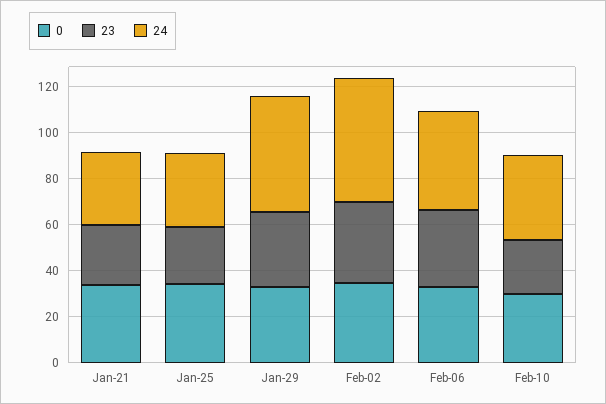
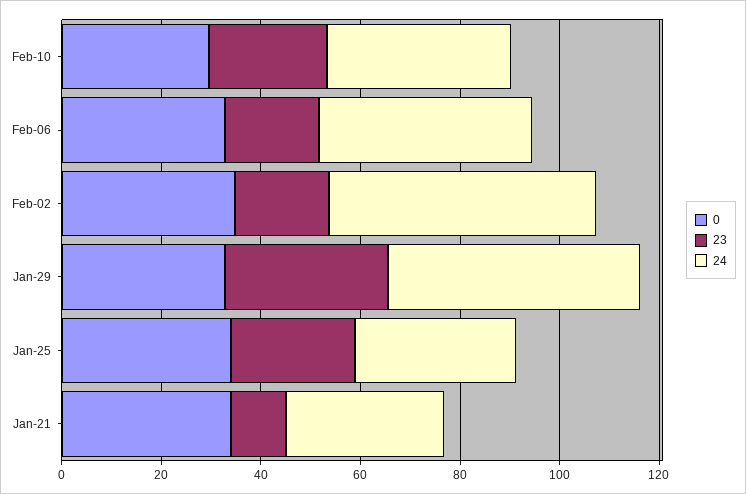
  {
    "0": {
      "Jan-21": 35,
      "Jan-25": 35,
      "Jan-29": 35,
      "Feb-02": 35,
      "Feb-06": 35,
      "Feb-10": 30
    },
    "23": {
-     "Jan-21": 25,
+     "Jan-21": 10,
      "Jan-25": 25,
      "Jan-29": 35,
-     "Feb-02": 35,
+     "Feb-02": 20,
-     "Feb-06": 35,
+     "Feb-06": 20,
      "Feb-10": 25
    },
    "24": {
      "Jan-21": 30,
      "Jan-25": 30,
      "Jan-29": 50,
      "Feb-02": 55,
      "Feb-06": 45,
      "Feb-10": 35
    }
  }

